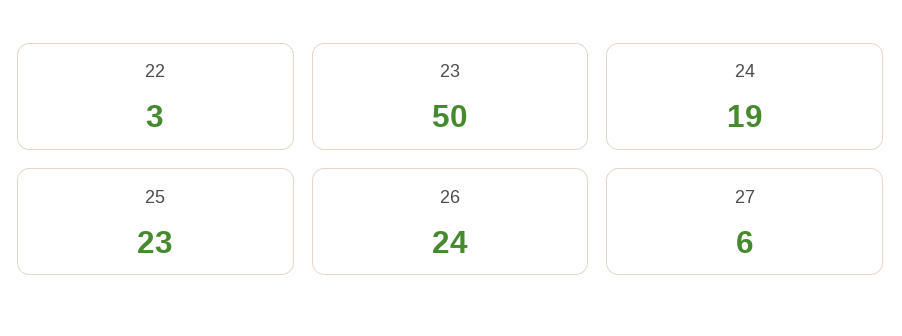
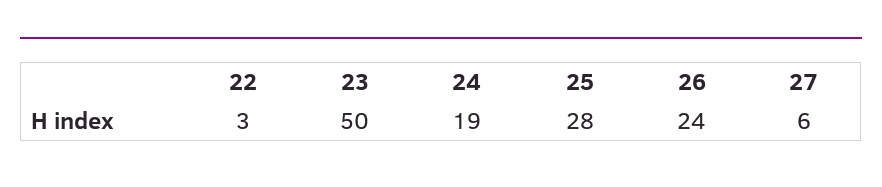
  {
    "22": 3,
    "23": 50,
    "24": 19,
-   "25": 23,
+   "25": 28,
    "26": 24,
    "27": 6
  }

